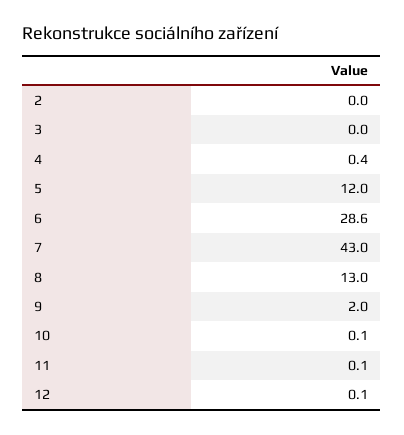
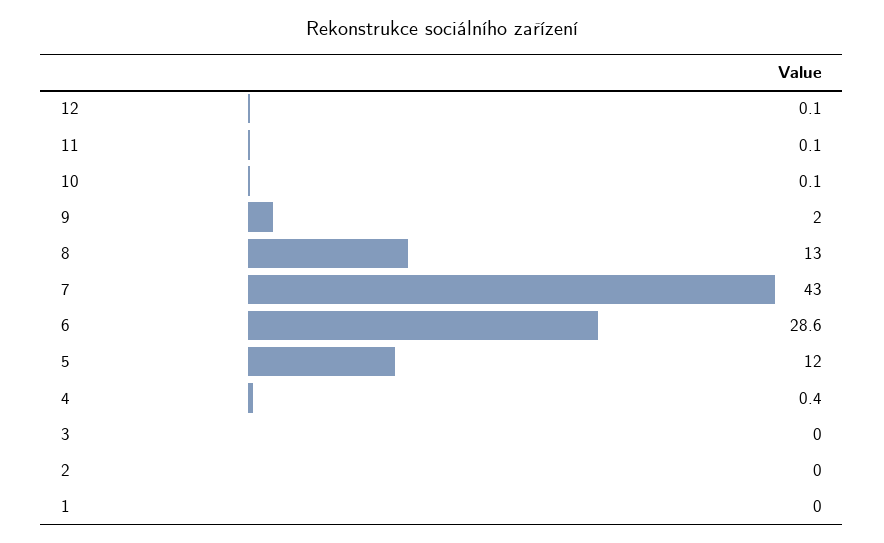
  {
    "2": 0,
    "3": 0,
    "4": 0.4,
    "5": 12,
    "6": 28.6,
    "7": 43,
    "8": 13,
    "9": 2,
    "10": 0.1,
    "11": 0.1,
-   "12": 0.1
+   "12": 0.1,
+   "1": 0
  }

